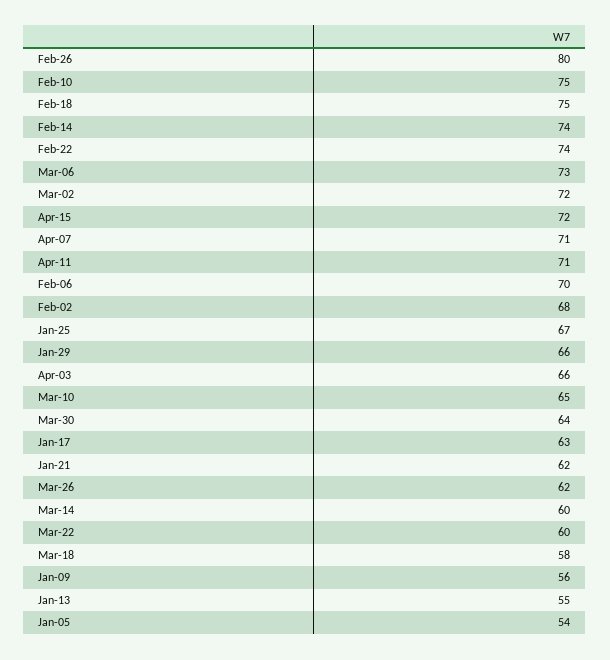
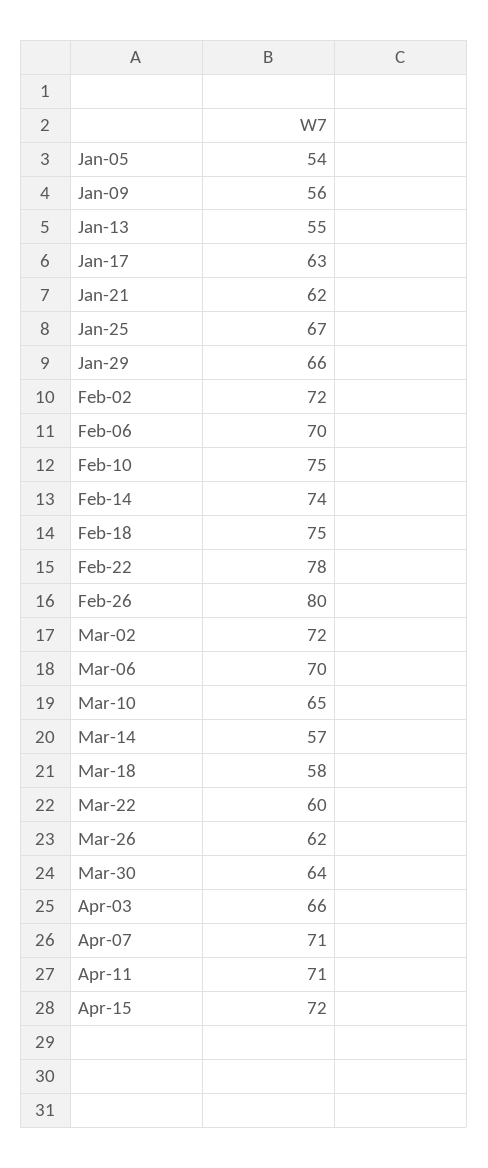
  {
    "Feb-26": 80,
    "Feb-10": 75,
    "Feb-18": 75,
    "Feb-14": 74,
-   "Feb-22": 74,
+   "Feb-22": 78,
-   "Mar-06": 73,
+   "Mar-06": 70,
    "Mar-02": 72,
    "Apr-15": 72,
    "Apr-07": 71,
    "Apr-11": 71,
    "Feb-06": 70,
-   "Feb-02": 68,
+   "Feb-02": 72,
    "Jan-25": 67,
    "Jan-29": 66,
    "Apr-03": 66,
    "Mar-10": 65,
    "Mar-30": 64,
    "Jan-17": 63,
    "Jan-21": 62,
    "Mar-26": 62,
-   "Mar-14": 60,
+   "Mar-14": 57,
    "Mar-22": 60,
    "Mar-18": 58,
    "Jan-09": 56,
    "Jan-13": 55,
    "Jan-05": 54
  }

